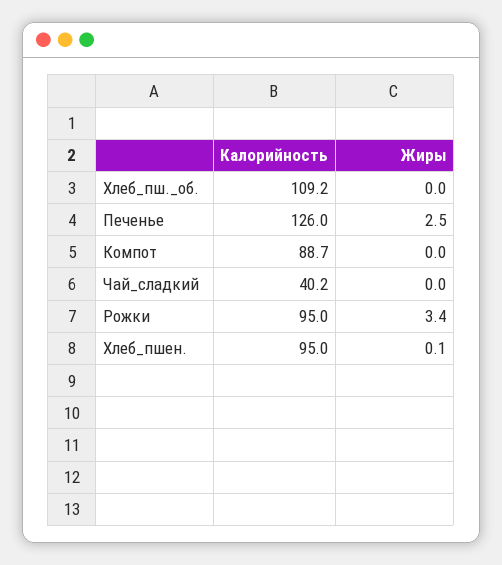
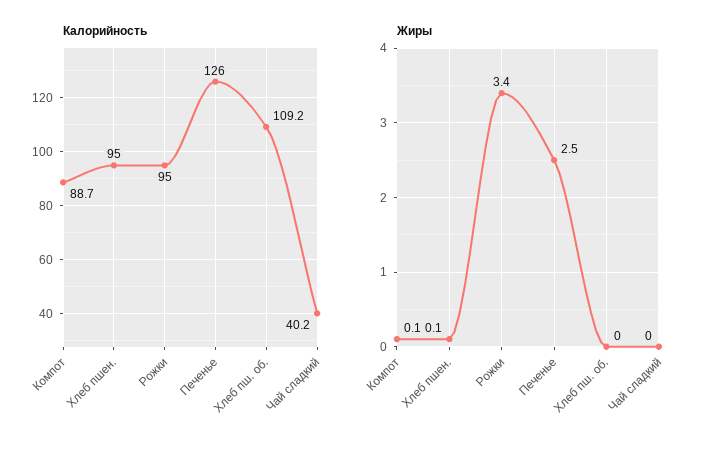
  {
    "Калорийность": {
      "Хлеб_пш._об.": 109.2,
      "Печенье": 126,
      "Компот": 88.7,
      "Чай_сладкий": 40.2,
      "Рожки": 95,
      "Хлеб_пшен.": 95
    },
    "Жиры": {
      "Хлеб_пш._об.": 0,
      "Печенье": 2.5,
-     "Компот": 0,
+     "Компот": 0.1,
      "Чай_сладкий": 0,
      "Рожки": 3.4,
      "Хлеб_пшен.": 0.1
    }
  }

